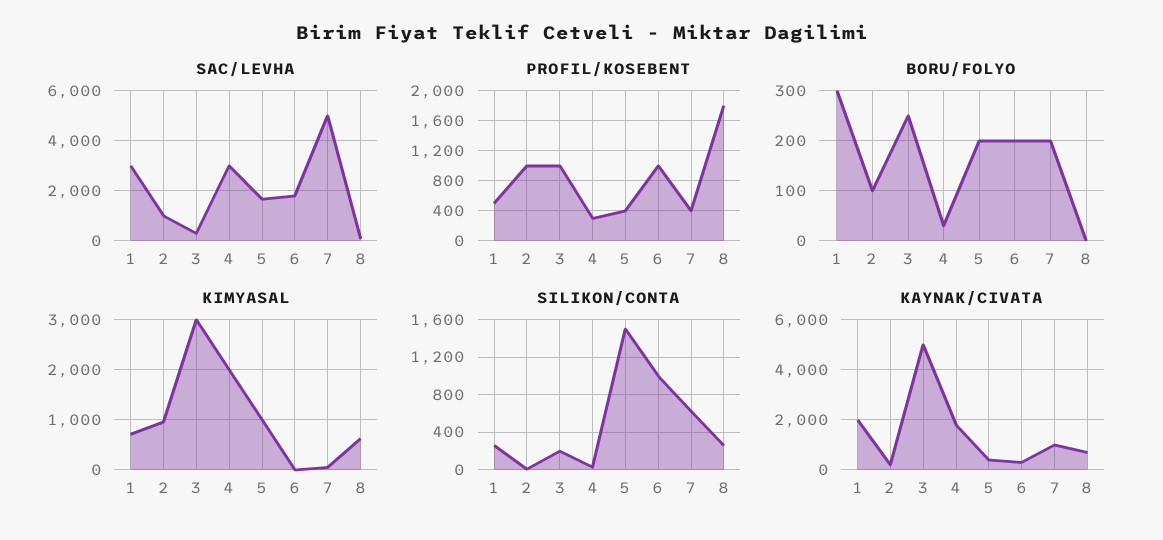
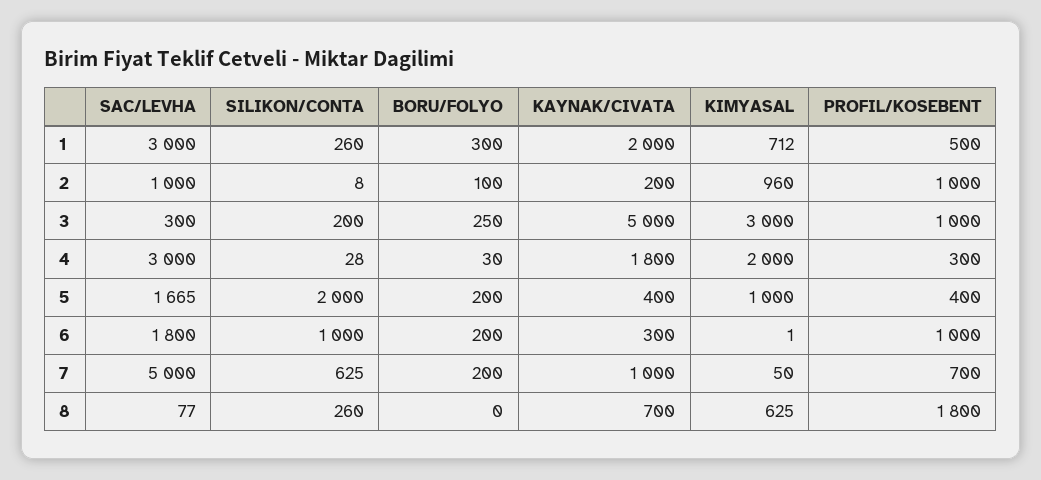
  {
    "SAC/LEVHA": {
      "1": 3000,
      "2": 1000,
      "3": 300,
      "4": 3000,
      "5": 1665,
      "6": 1800,
      "7": 5000,
      "8": 77
    },
    "PROFIL/KOSEBENT": {
      "1": 500,
      "2": 1000,
      "3": 1000,
      "4": 300,
      "5": 400,
      "6": 1000,
-     "7": 400,
+     "7": 700,
      "8": 1800
    },
    "BORU/FOLYO": {
      "1": 300,
      "2": 100,
      "3": 250,
      "4": 30,
      "5": 200,
      "6": 200,
      "7": 200,
      "8": 0
    },
    "KIMYASAL": {
      "1": 712,
      "2": 960,
      "3": 3000,
      "4": 2000,
      "5": 1000,
      "6": 1,
      "7": 50,
      "8": 625
    },
    "SILIKON/CONTA": {
      "1": 260,
      "2": 8,
      "3": 200,
      "4": 28,
-     "5": 1500,
+     "5": 2000,
      "6": 1000,
      "7": 625,
      "8": 260
    },
    "KAYNAK/CIVATA": {
      "1": 2000,
      "2": 200,
      "3": 5000,
      "4": 1800,
      "5": 400,
      "6": 300,
      "7": 1000,
      "8": 700
    }
  }

